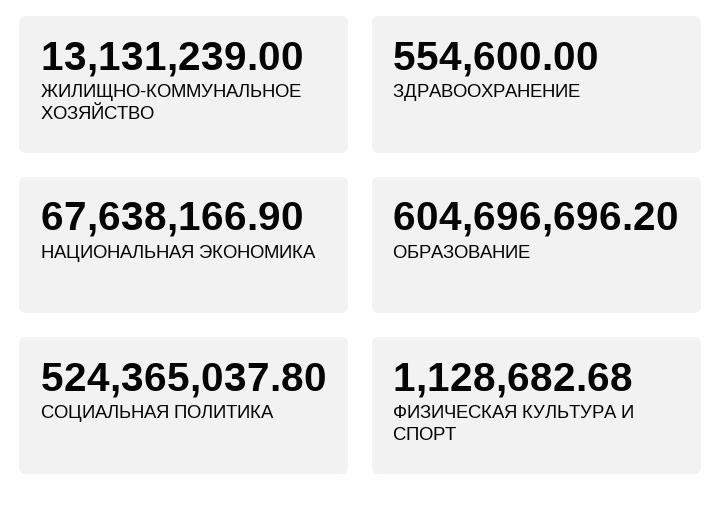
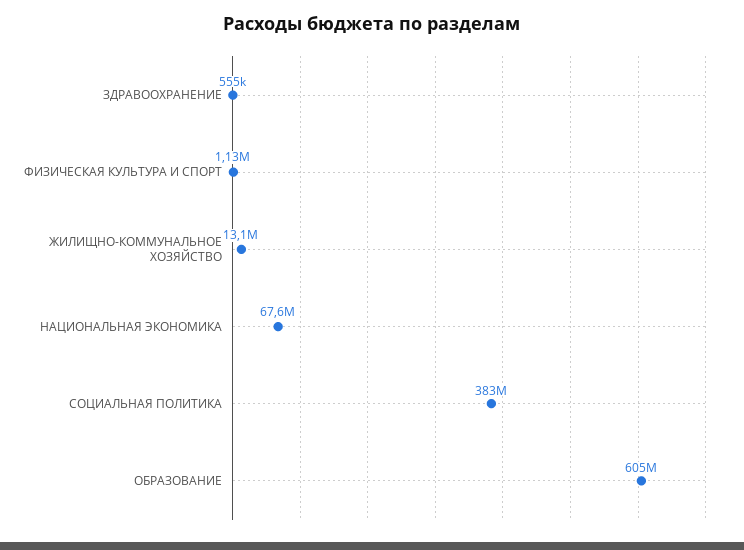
  {
    "ЖИЛИЩНО-КОММУНАЛЬНОЕ ХОЗЯЙСТВО": 13131239,
    "ЗДРАВООХРАНЕНИЕ": 554600,
    "НАЦИОНАЛЬНАЯ ЭКОНОМИКА": 67638166.9,
    "ОБРАЗОВАНИЕ": 604696696.2,
-   "СОЦИАЛЬНАЯ ПОЛИТИКА": 524365037.8,
+   "СОЦИАЛЬНАЯ ПОЛИТИКА": 383000000,
    "ФИЗИЧЕСКАЯ КУЛЬТУРА И СПОРТ": 1128682.68
  }

